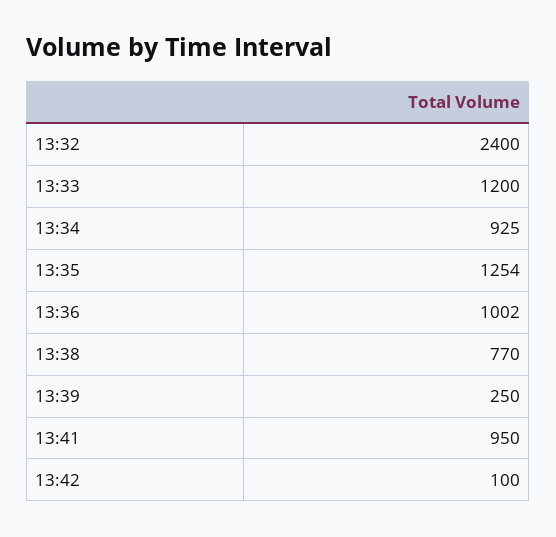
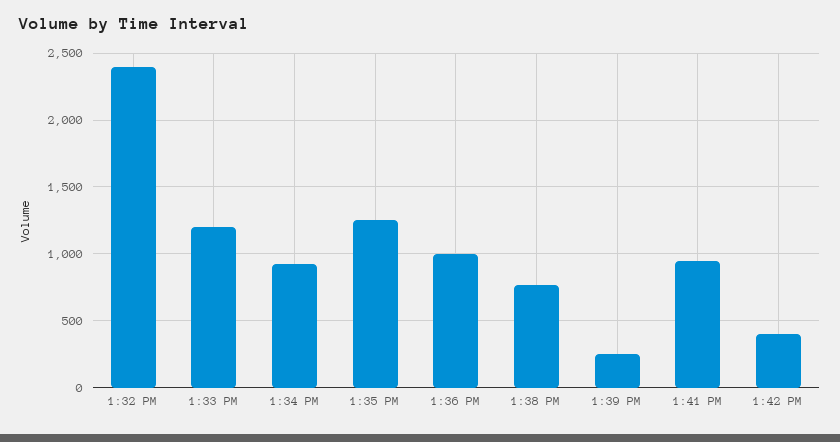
  {
    "13:32": 2400,
    "13:33": 1200,
    "13:34": 925,
    "13:35": 1254,
    "13:36": 1002,
    "13:38": 770,
    "13:39": 250,
    "13:41": 950,
-   "13:42": 100
+   "13:42": 400
  }

